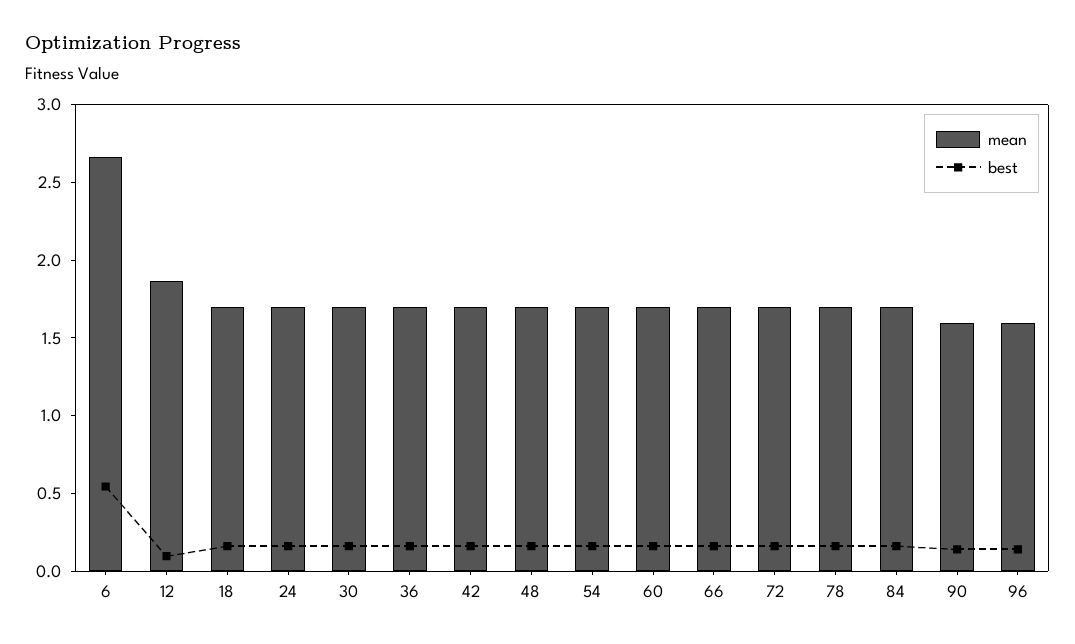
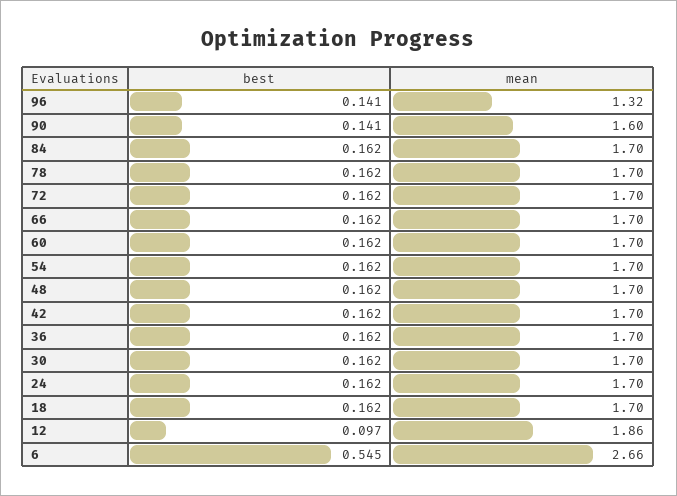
  {
    "mean": {
      "6": 2.66,
      "12": 1.86,
      "18": 1.7,
      "24": 1.7,
      "30": 1.7,
      "36": 1.7,
      "42": 1.7,
      "48": 1.7,
      "54": 1.7,
      "60": 1.7,
      "66": 1.7,
      "72": 1.7,
      "78": 1.7,
      "84": 1.7,
      "90": 1.6,
-     "96": 1.6
+     "96": 1.32
    },
    "best": {
      "6": 0.545,
      "12": 0.097,
      "18": 0.162,
      "24": 0.162,
      "30": 0.162,
      "36": 0.162,
      "42": 0.162,
      "48": 0.162,
      "54": 0.162,
      "60": 0.162,
      "66": 0.162,
      "72": 0.162,
      "78": 0.162,
      "84": 0.162,
      "90": 0.141,
      "96": 0.141
    }
  }

